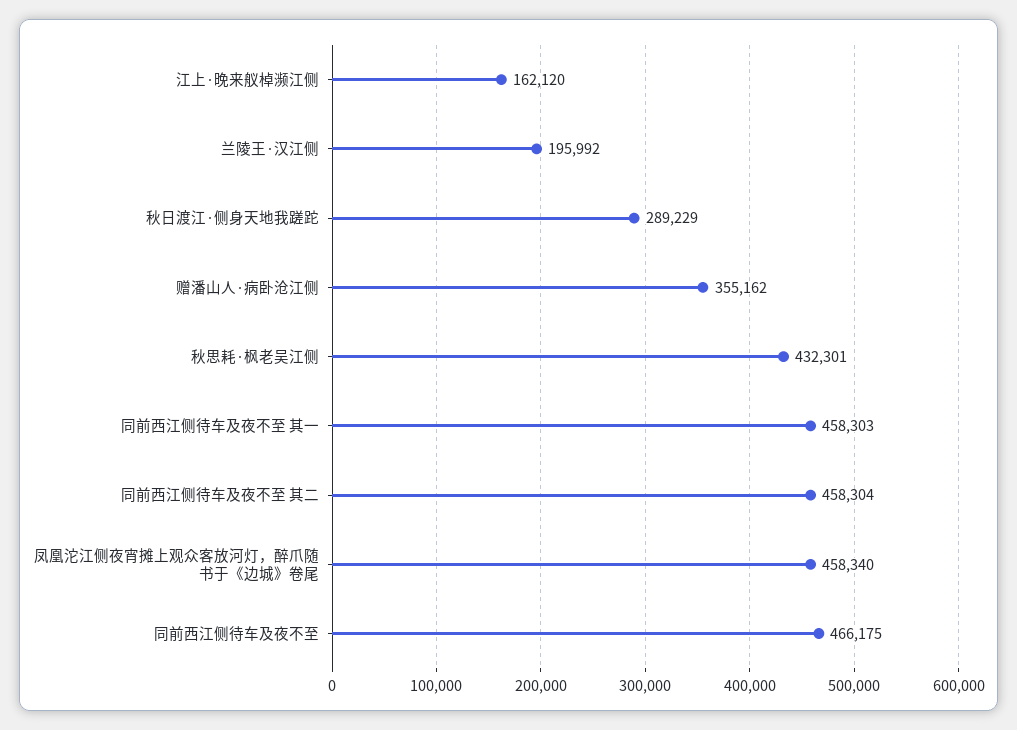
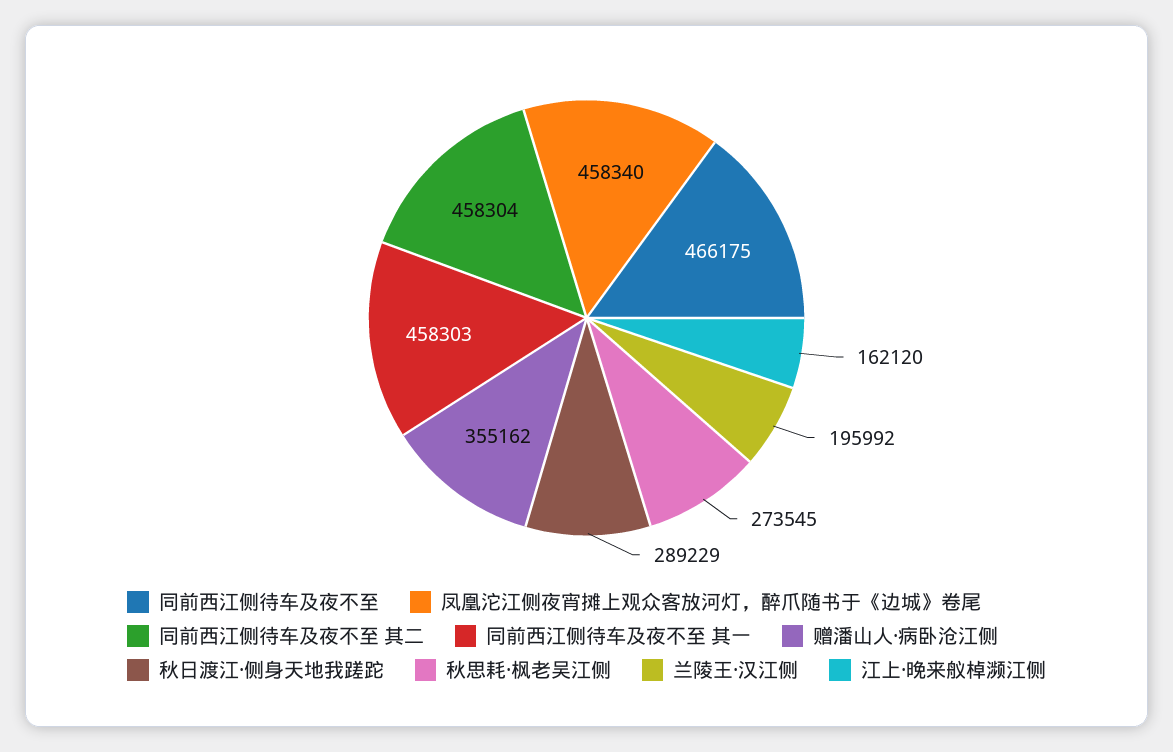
  {
    "江上·晚来舣棹濒江侧": 162120,
    "兰陵王·汉江侧": 195992,
    "秋日渡江·侧身天地我蹉跎": 289229,
    "赠潘山人·病卧沧江侧": 355162,
-   "秋思耗·枫老吴江侧": 432301,
+   "秋思耗·枫老吴江侧": 273545,
    "同前西江侧待车及夜不至 其一": 458303,
    "同前西江侧待车及夜不至 其二": 458304,
    "凤凰沱江侧夜宵摊上观众客放河灯，醉爪随书于《边城》卷尾": 458340,
    "同前西江侧待车及夜不至": 466175
  }

